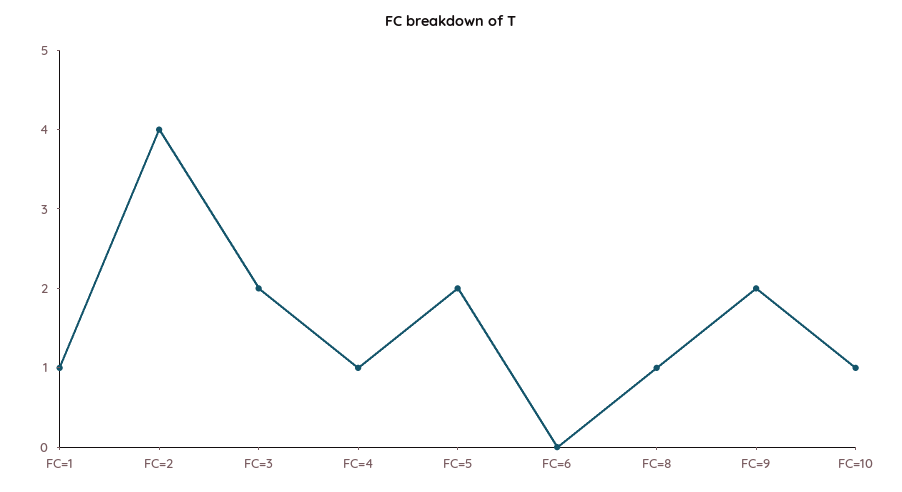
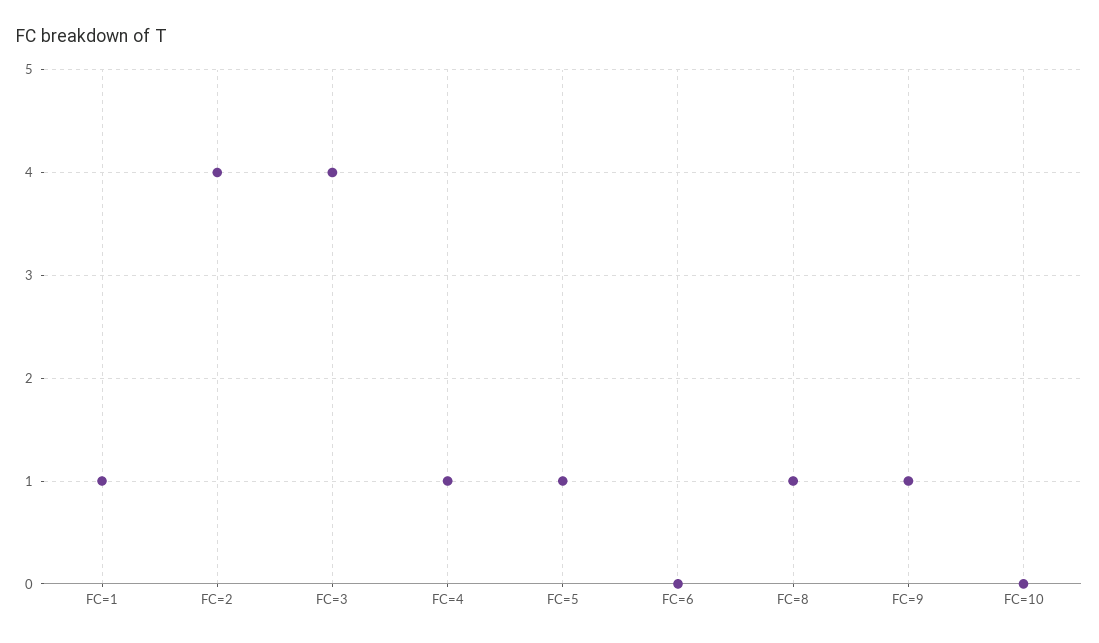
  {
    "FC=1": 1,
    "FC=2": 4,
-   "FC=3": 2,
+   "FC=3": 4,
    "FC=4": 1,
-   "FC=5": 2,
+   "FC=5": 1,
    "FC=6": 0,
    "FC=8": 1,
-   "FC=9": 2,
+   "FC=9": 1,
-   "FC=10": 1
+   "FC=10": 0
  }

